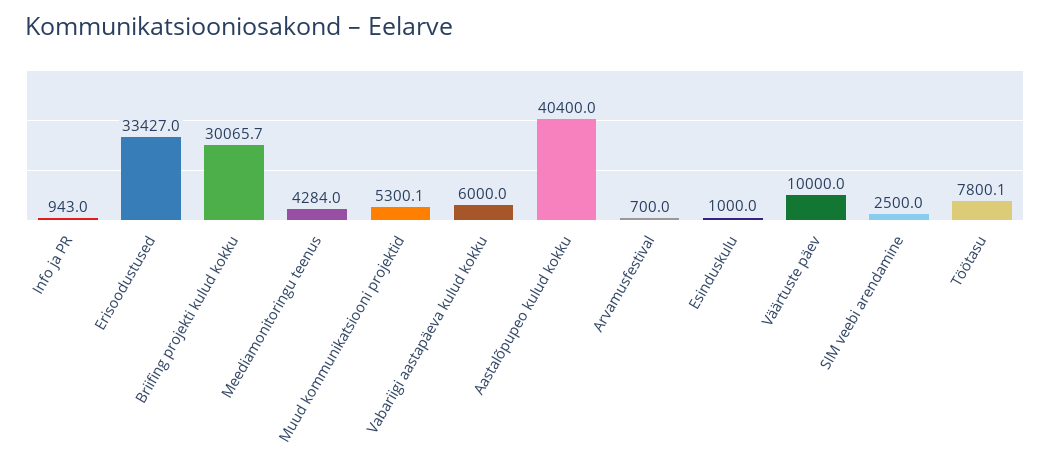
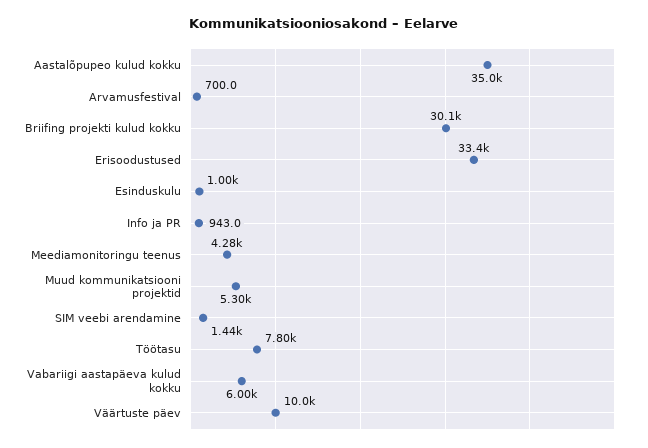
  {
    "Info ja PR": 943,
    "Erisoodustused": 33427,
    "Briifing projekti kulud kokku": 30065.7,
    "Meediamonitoringu teenus": 4284,
    "Muud kommunikatsiooni projektid": 5300.1,
    "Vabariigi aastapäeva kulud kokku": 6000,
-   "Aastalõpupeo kulud kokku": 40400,
+   "Aastalõpupeo kulud kokku": 35000,
    "Arvamusfestival": 700,
    "Esinduskulu": 1000,
    "Väärtuste päev": 10000,
-   "SIM veebi arendamine": 2500,
+   "SIM veebi arendamine": 1440,
    "Töötasu": 7800.1
  }

